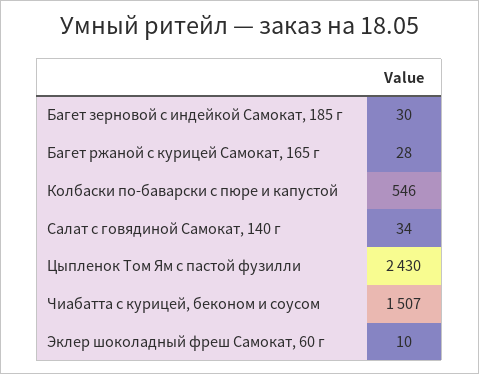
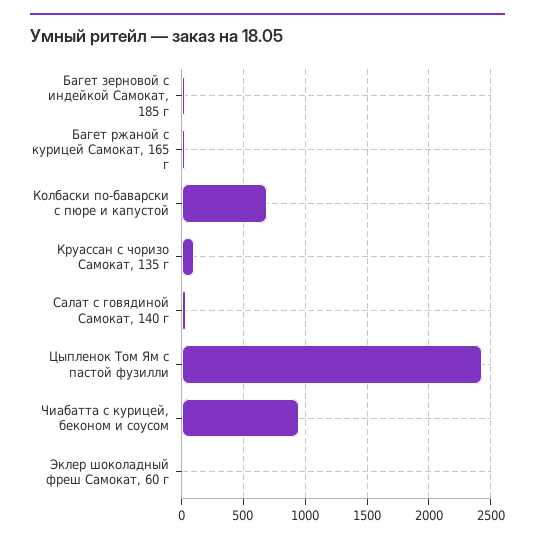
  {
    "Багет зерновой с индейкой Самокат, 185 г": 30,
    "Багет ржаной с курицей Самокат, 165 г": 28,
-   "Колбаски по-баварски с пюре и капустой": 546,
+   "Колбаски по-баварски с пюре и капустой": 700,
    "Салат с говядиной Самокат, 140 г": 34,
    "Цыпленок Том Ям с пастой фузилли": 2430,
-   "Чиабатта с курицей, беконом и соусом": 1507,
+   "Чиабатта с курицей, беконом и соусом": 950,
-   "Эклер шоколадный фреш Самокат, 60 г": 10
+   "Эклер шоколадный фреш Самокат, 60 г": 10,
+   "Круассан с чоризо Самокат, 135 г": 100
  }

